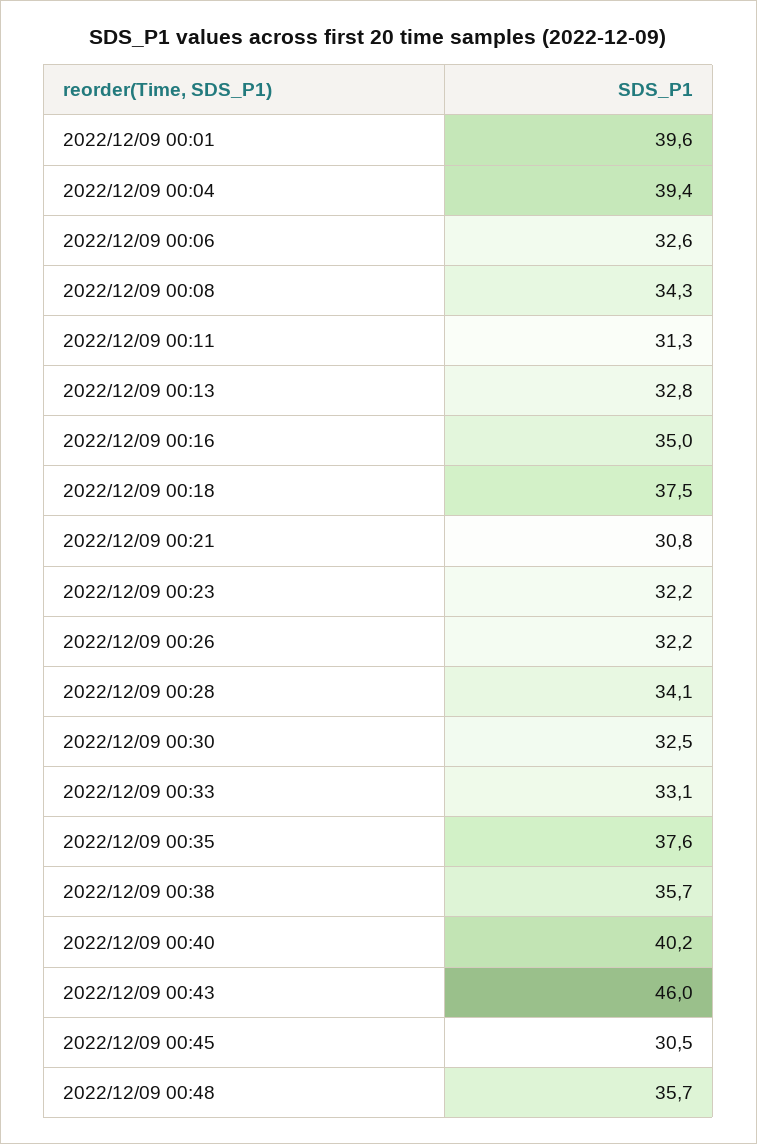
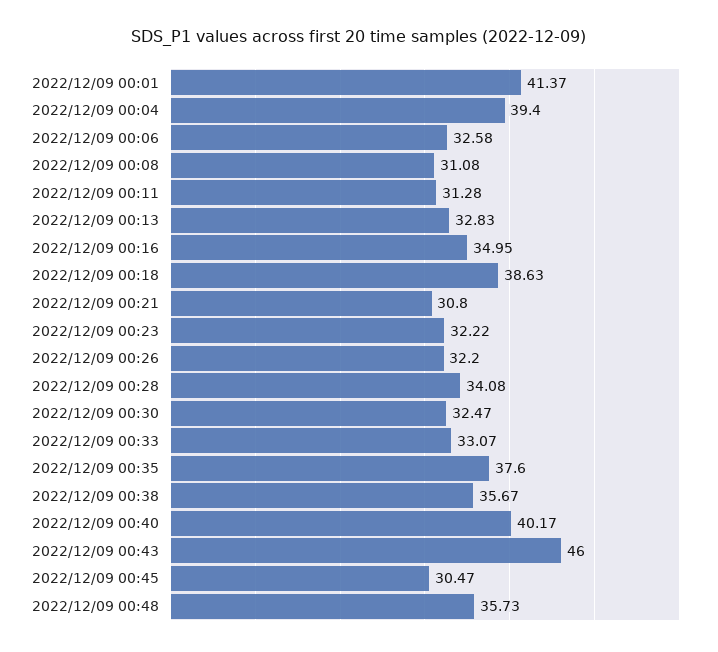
  {
-   "2022/12/09 00:01": 39.6,
+   "2022/12/09 00:01": 41.37,
    "2022/12/09 00:04": 39.4,
    "2022/12/09 00:06": 32.58,
-   "2022/12/09 00:08": 34.3,
+   "2022/12/09 00:08": 31.08,
    "2022/12/09 00:11": 31.28,
    "2022/12/09 00:13": 32.83,
    "2022/12/09 00:16": 34.95,
-   "2022/12/09 00:18": 37.5,
+   "2022/12/09 00:18": 38.63,
    "2022/12/09 00:21": 30.8,
    "2022/12/09 00:23": 32.22,
    "2022/12/09 00:26": 32.2,
    "2022/12/09 00:28": 34.08,
    "2022/12/09 00:30": 32.47,
    "2022/12/09 00:33": 33.07,
    "2022/12/09 00:35": 37.6,
    "2022/12/09 00:38": 35.67,
    "2022/12/09 00:40": 40.17,
    "2022/12/09 00:43": 46,
    "2022/12/09 00:45": 30.47,
    "2022/12/09 00:48": 35.73
  }

